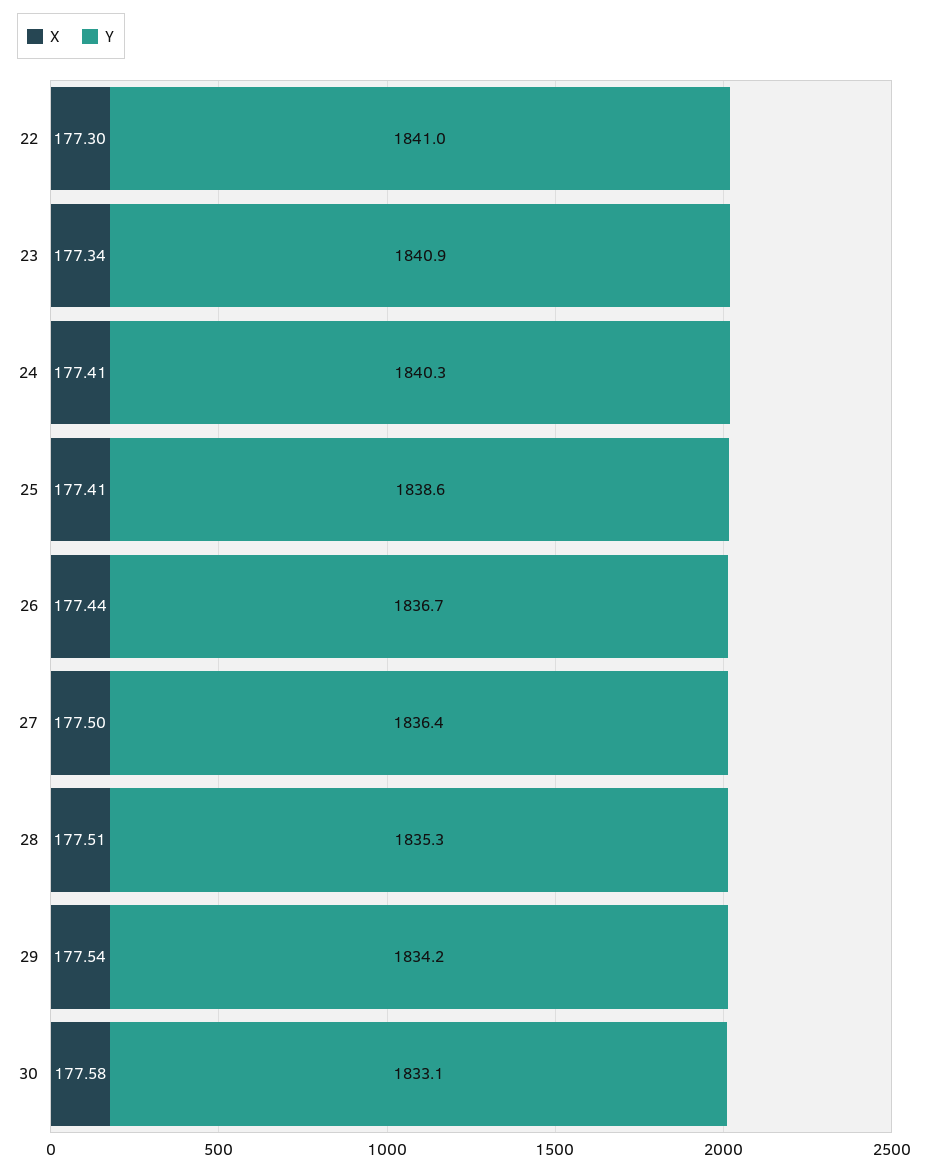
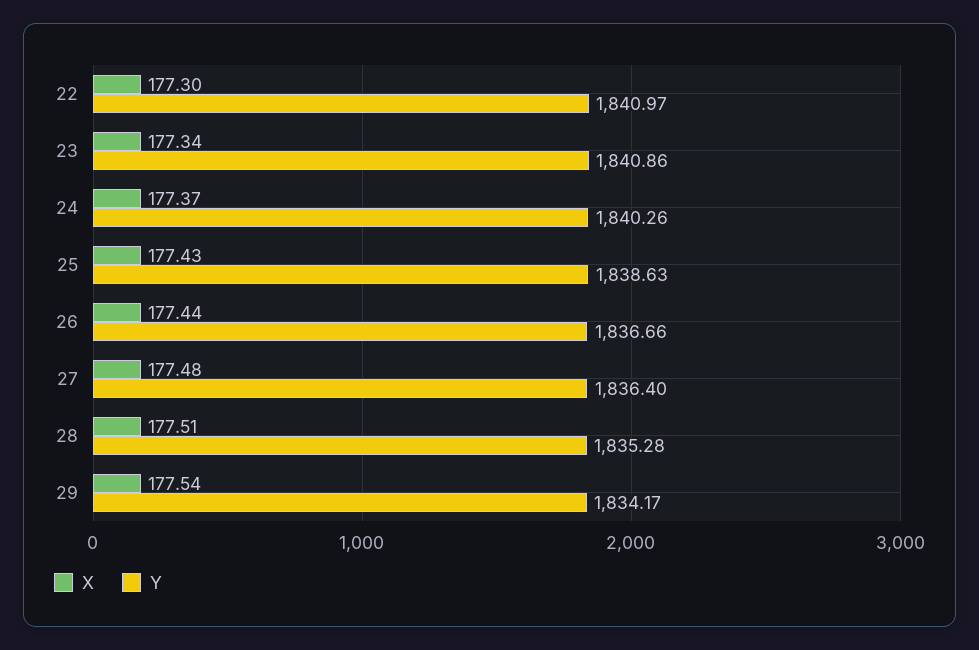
  {
    "X": {
      "22": 177.3,
      "23": 177.34,
-     "24": 177.41,
+     "24": 177.37,
-     "25": 177.41,
+     "25": 177.43,
      "26": 177.44,
-     "27": 177.5,
+     "27": 177.48,
      "28": 177.51,
-     "29": 177.54,
+     "29": 177.54
-     "30": 177.58
    },
    "Y": {
      "22": 1840.97,
      "23": 1840.86,
      "24": 1840.26,
      "25": 1838.63,
      "26": 1836.66,
      "27": 1836.4,
      "28": 1835.28,
-     "29": 1834.17,
+     "29": 1834.17
-     "30": 1833.1
    }
  }

